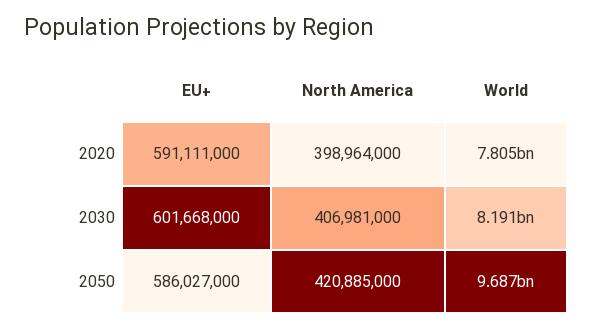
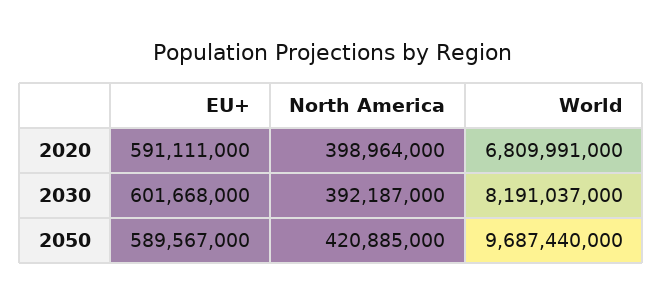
  {
    "EU+": {
      "2020": 591111000,
      "2030": 601668000,
-     "2050": 586027000
+     "2050": 589567000
    },
    "North America": {
      "2020": 398964000,
-     "2030": 406981000,
+     "2030": 392187000,
      "2050": 420885000
    },
    "World": {
-     "2020": 7805000000,
+     "2020": 6809991000,
      "2030": 8191037000,
      "2050": 9687440000
    }
  }

